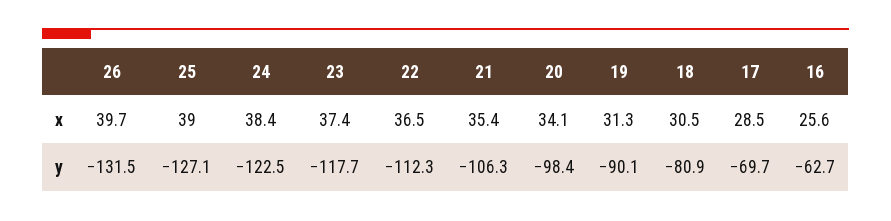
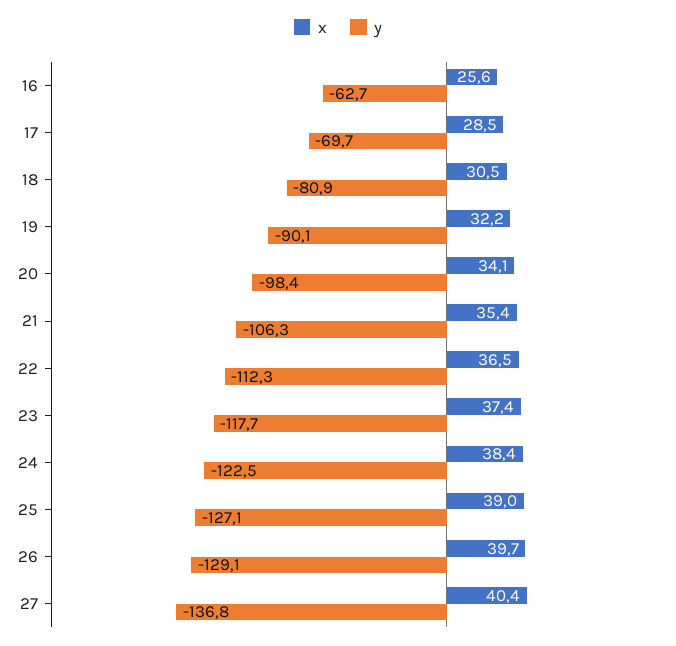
  {
    "x": {
      "26": 39.7,
      "25": 39,
      "24": 38.4,
      "23": 37.4,
      "22": 36.5,
      "21": 35.4,
      "20": 34.1,
-     "19": 31.3,
+     "19": 32.2,
      "18": 30.5,
      "17": 28.5,
-     "16": 25.6
+     "16": 25.6,
+     "27": 40.4
    },
    "y": {
-     "26": -131.5,
+     "26": -129.1,
      "25": -127.1,
      "24": -122.5,
      "23": -117.7,
      "22": -112.3,
      "21": -106.3,
      "20": -98.4,
      "19": -90.1,
      "18": -80.9,
      "17": -69.7,
-     "16": -62.7
+     "16": -62.7,
+     "27": -136.8
    }
  }

